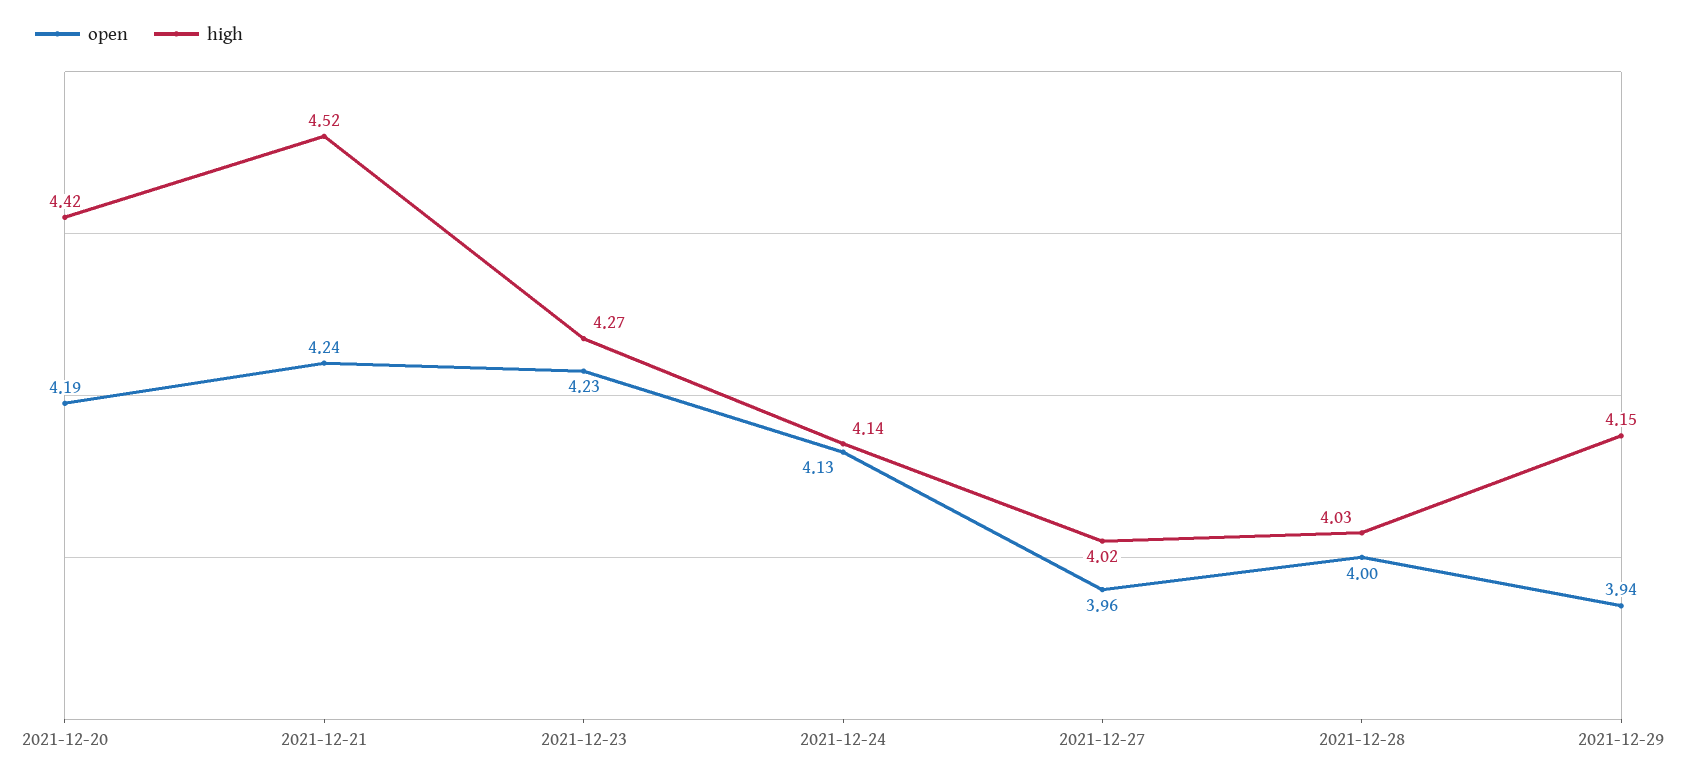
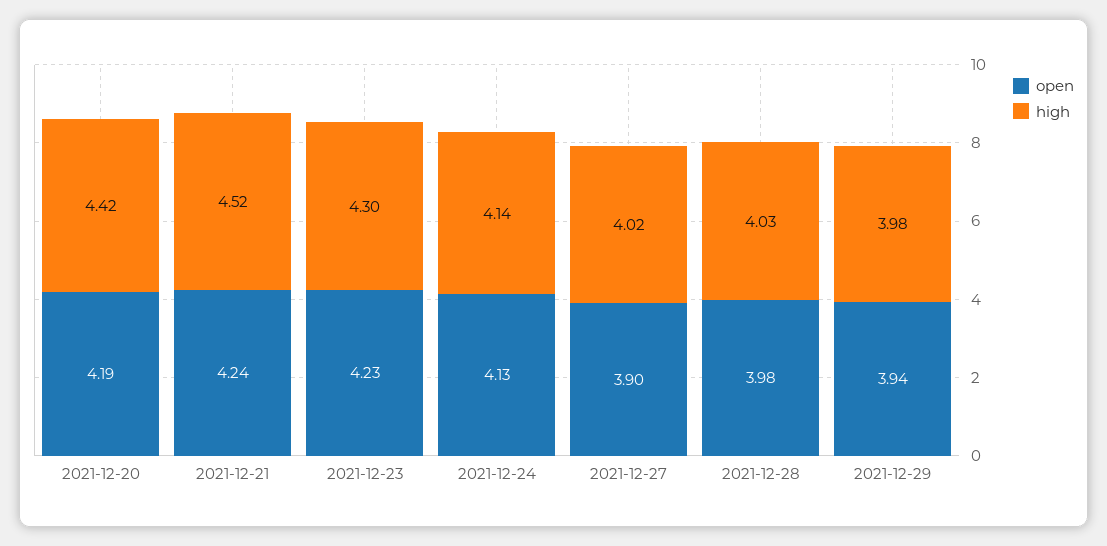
  {
    "open": {
      "2021-12-20": 4.19,
      "2021-12-21": 4.24,
      "2021-12-23": 4.23,
      "2021-12-24": 4.13,
-     "2021-12-27": 3.96,
+     "2021-12-27": 3.9,
-     "2021-12-28": 4,
+     "2021-12-28": 3.98,
      "2021-12-29": 3.94
    },
    "high": {
      "2021-12-20": 4.42,
      "2021-12-21": 4.52,
-     "2021-12-23": 4.27,
+     "2021-12-23": 4.3,
      "2021-12-24": 4.14,
      "2021-12-27": 4.02,
      "2021-12-28": 4.03,
-     "2021-12-29": 4.15
+     "2021-12-29": 3.98
    }
  }

